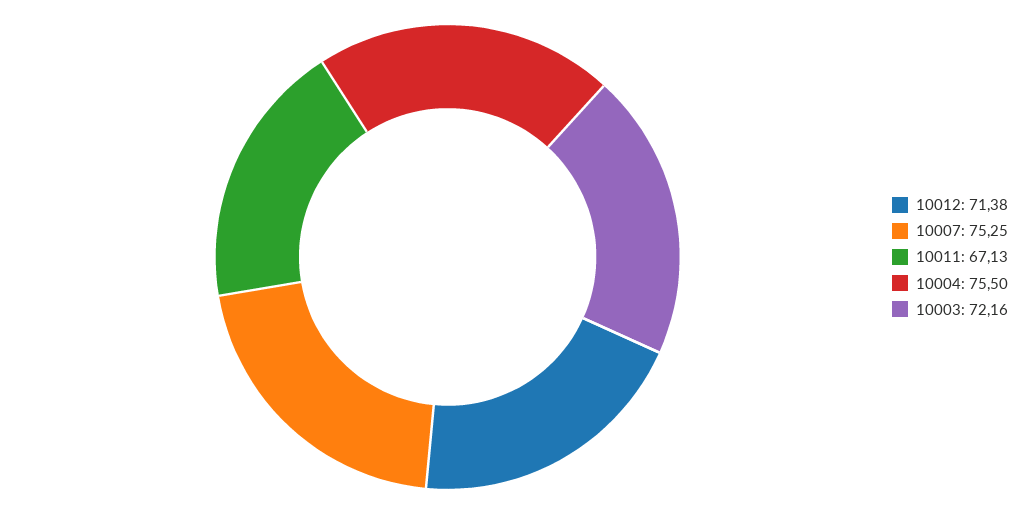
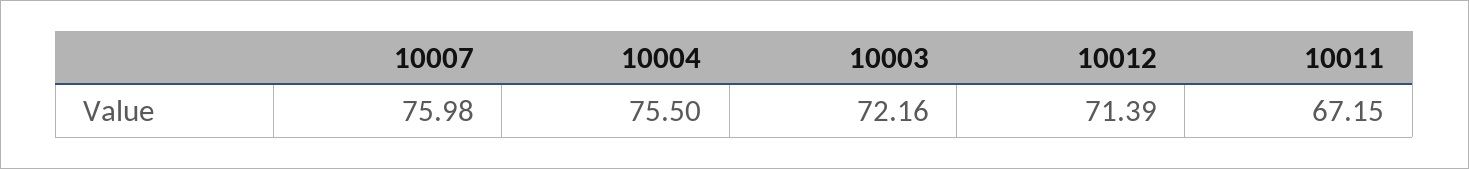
  {
-   "10012": 71.38,
+   "10012": 71.39,
-   "10007": 75.25,
+   "10007": 75.98,
-   "10011": 67.13,
+   "10011": 67.15,
    "10004": 75.5,
    "10003": 72.16
  }

